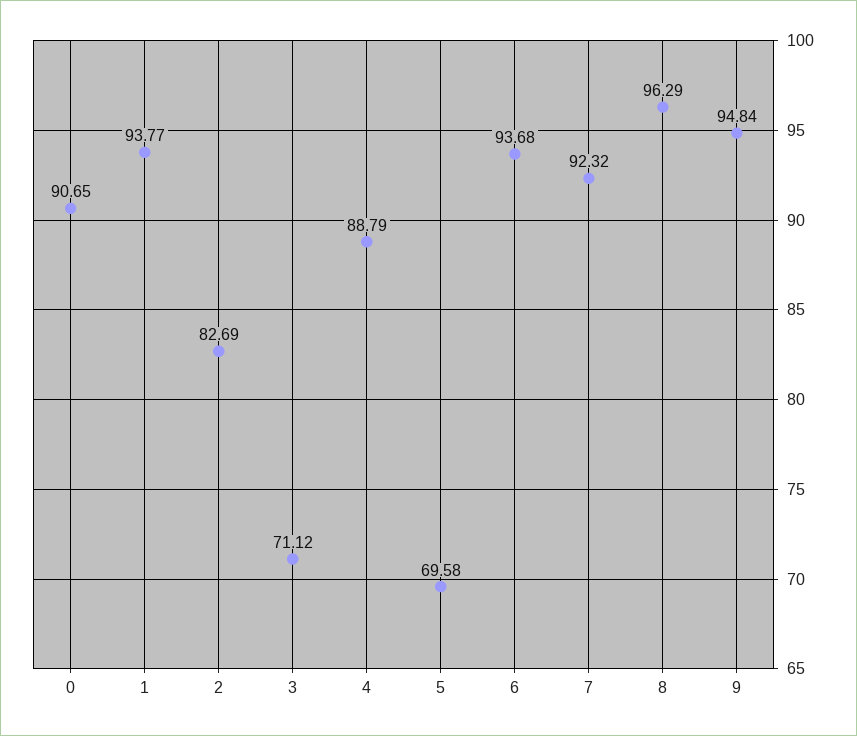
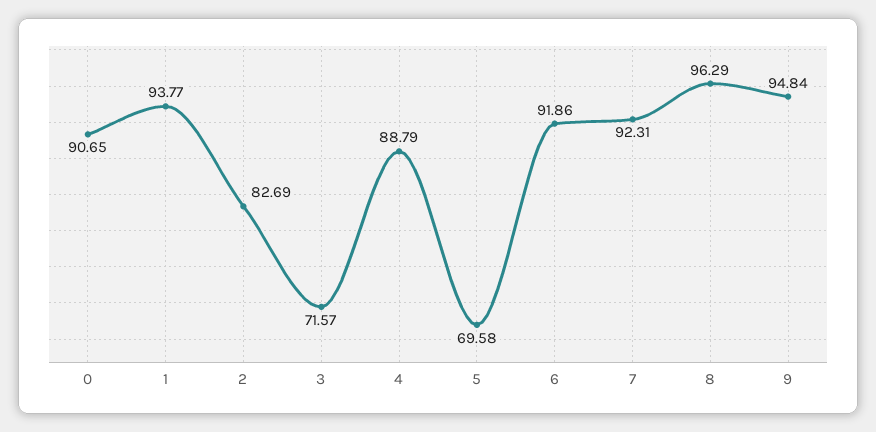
  {
    "0": 90.65,
    "1": 93.77,
    "2": 82.69,
-   "3": 71.12,
+   "3": 71.57,
    "4": 88.79,
    "5": 69.58,
-   "6": 93.68,
+   "6": 91.86,
-   "7": 92.32,
+   "7": 92.31,
    "8": 96.29,
    "9": 94.84
  }

